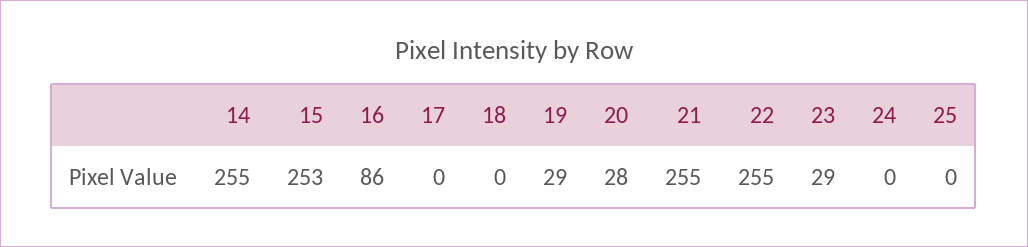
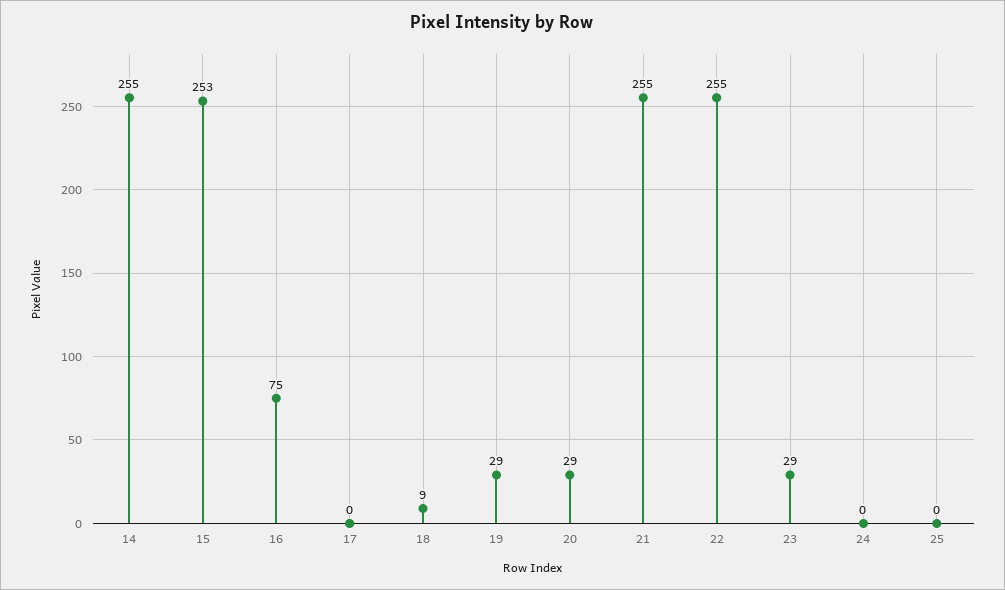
  {
    "14": 255,
    "15": 253,
-   "16": 86,
+   "16": 75,
    "17": 0,
-   "18": 0,
+   "18": 9,
    "19": 29,
-   "20": 28,
+   "20": 29,
    "21": 255,
    "22": 255,
    "23": 29,
    "24": 0,
    "25": 0
  }

